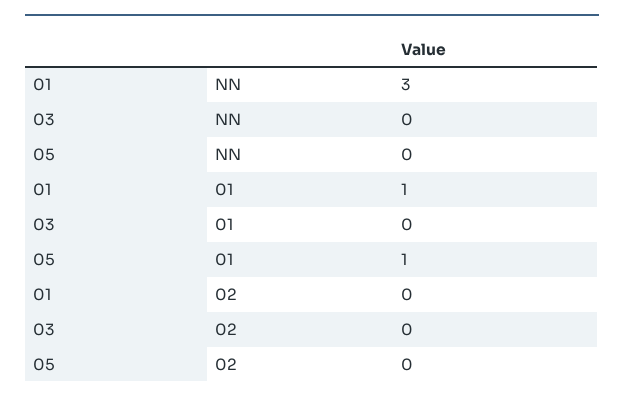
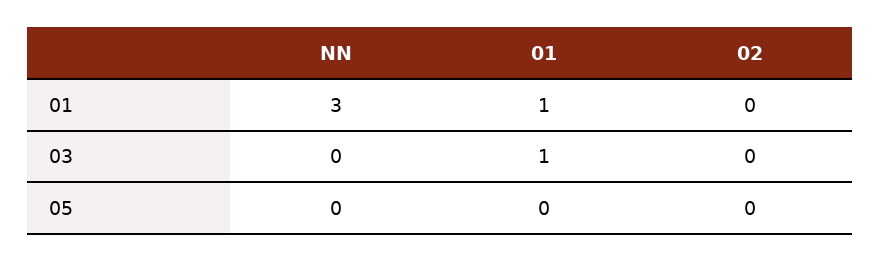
  {
    "01": {
      "NN": 3,
      "01": 1,
      "02": 0
    },
    "03": {
      "NN": 0,
-     "01": 0,
+     "01": 1,
      "02": 0
    },
    "05": {
      "NN": 0,
-     "01": 1,
+     "01": 0,
      "02": 0
    }
  }

